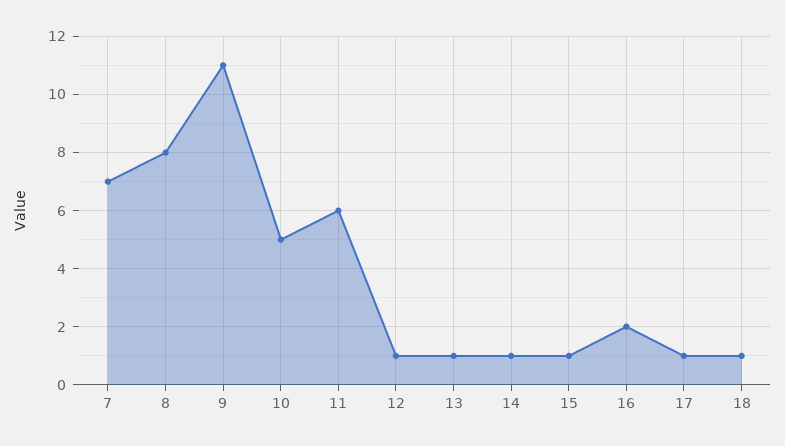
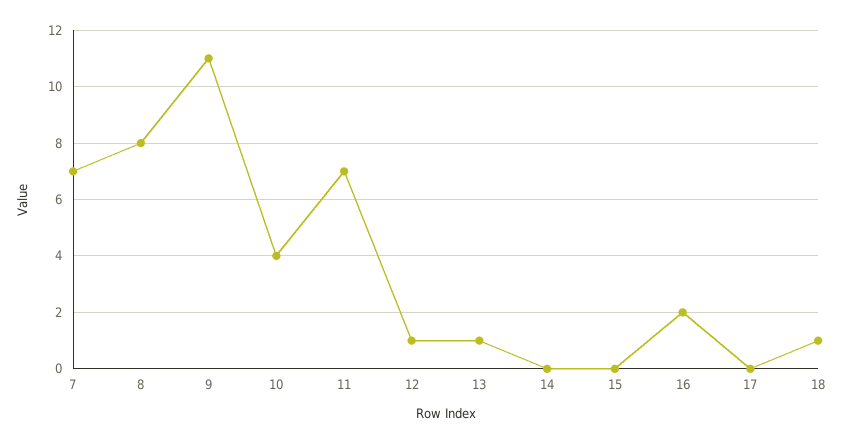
  {
    "7": 7,
    "8": 8,
    "9": 11,
-   "10": 5,
+   "10": 4,
-   "11": 6,
+   "11": 7,
    "12": 1,
    "13": 1,
-   "14": 1,
+   "14": 0,
-   "15": 1,
+   "15": 0,
    "16": 2,
-   "17": 1,
+   "17": 0,
    "18": 1
  }

